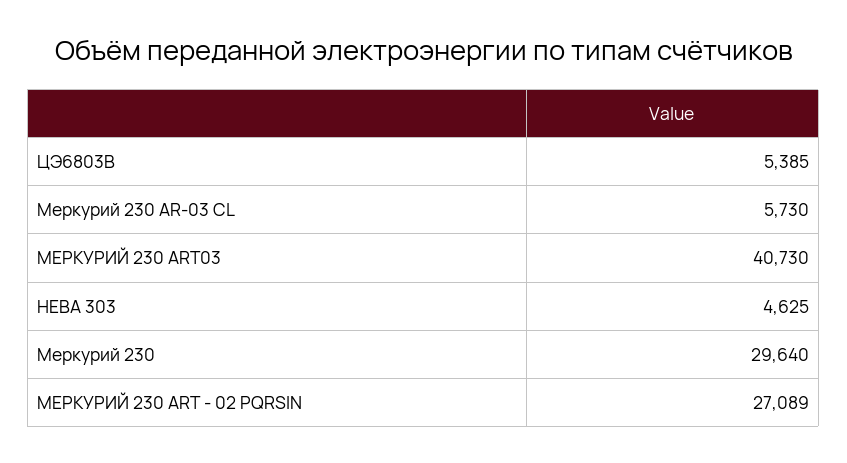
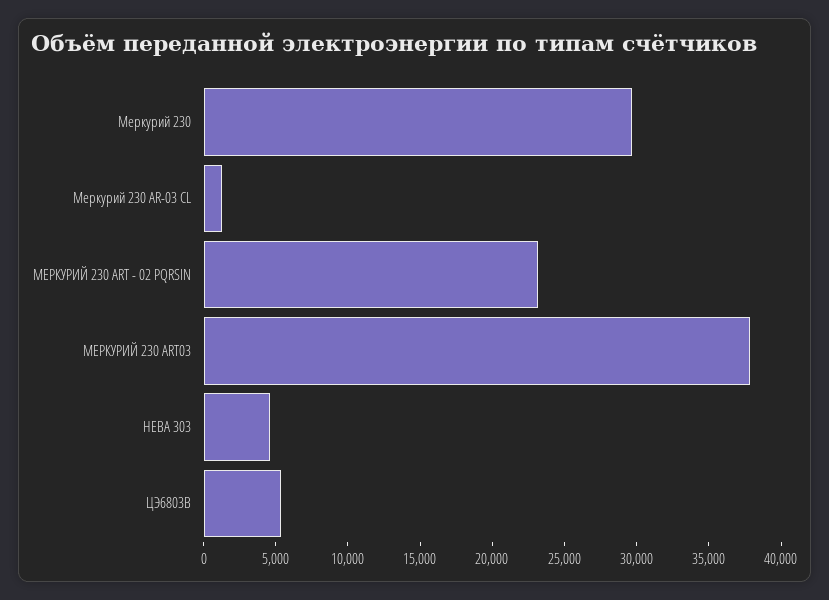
  {
    "ЦЭ6803В": 5385,
-   "Меркурий 230 AR-03 CL": 5730,
+   "Меркурий 230 AR-03 CL": 1000,
-   "МЕРКУРИЙ 230 ART03": 40730,
+   "МЕРКУРИЙ 230 ART03": 38000,
    "НЕВА 303": 4625,
    "Меркурий 230": 29640,
-   "МЕРКУРИЙ 230 ART - 02 PQRSIN": 27089
+   "МЕРКУРИЙ 230 ART - 02 PQRSIN": 23000
  }

